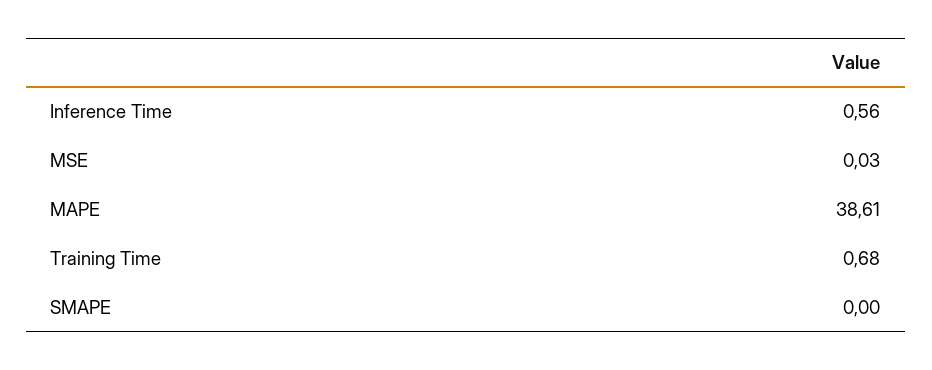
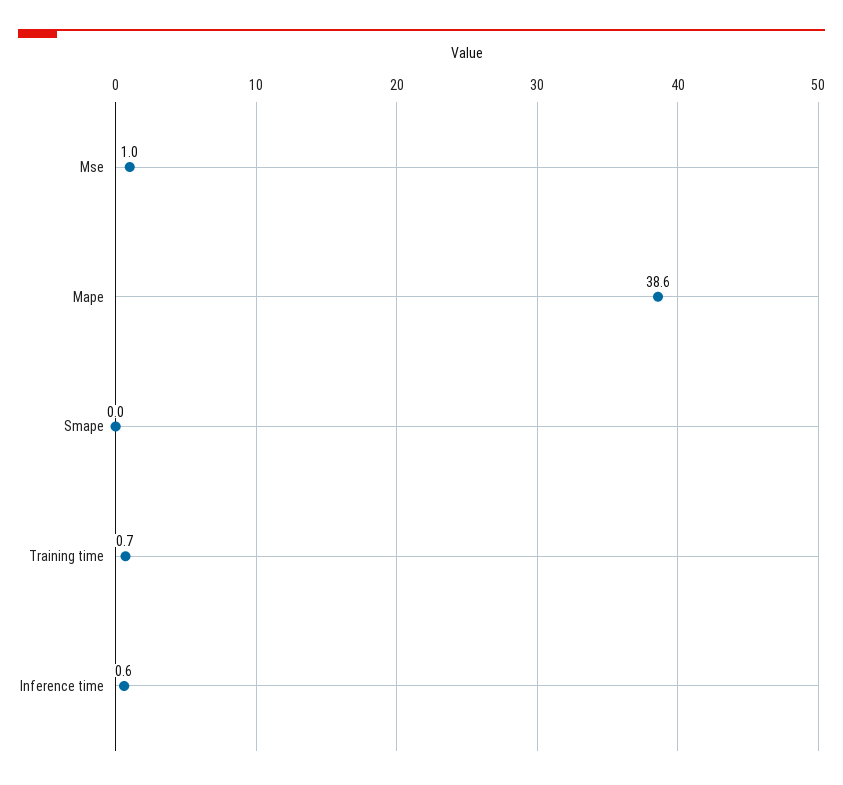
  {
    "Inference Time": 0.56,
-   "MSE": 0.03,
+   "MSE": 1,
    "MAPE": 38.61,
    "Training Time": 0.68,
    "SMAPE": 0
  }

